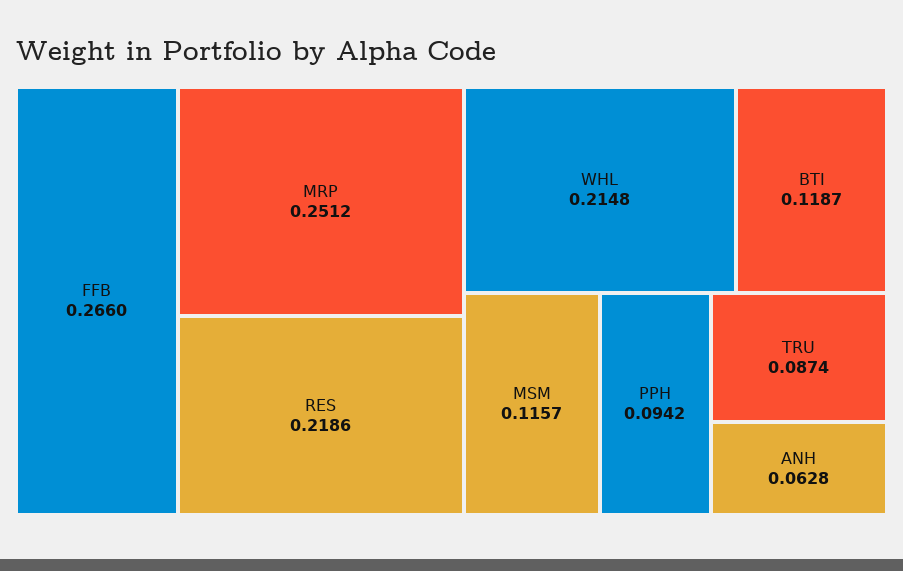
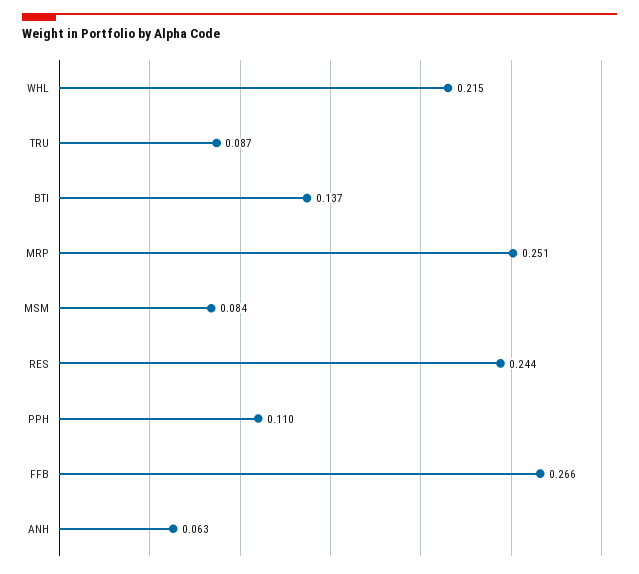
  {
    "FFB": 0.266,
    "MRP": 0.2512,
-   "RES": 0.2186,
+   "RES": 0.244,
    "WHL": 0.2148,
-   "BTI": 0.1187,
+   "BTI": 0.137,
-   "MSM": 0.1157,
+   "MSM": 0.084,
-   "PPH": 0.0942,
+   "PPH": 0.11,
    "TRU": 0.0874,
    "ANH": 0.0628
  }

